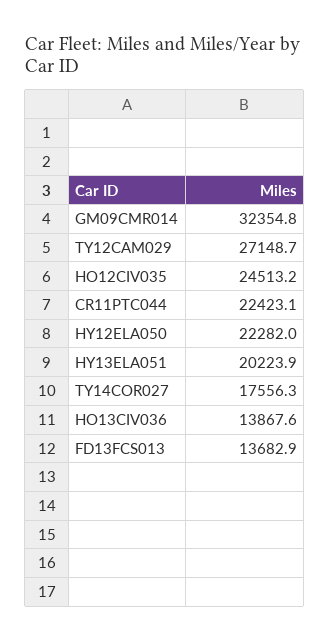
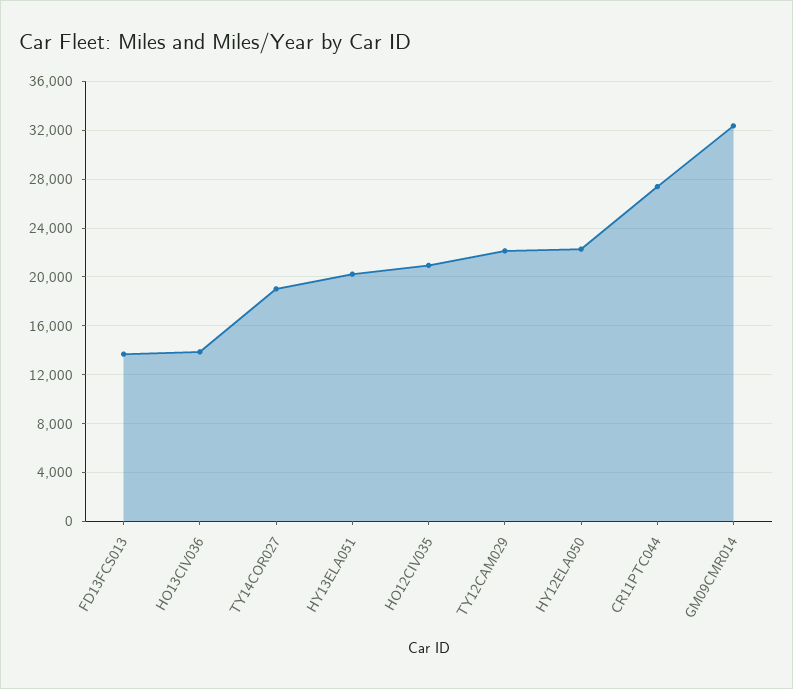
  {
    "GM09CMR014": 32354.8,
-   "TY12CAM029": 27148.7,
+   "TY12CAM029": 22000,
-   "HO12CIV035": 24513.2,
+   "HO12CIV035": 21000,
-   "CR11PTC044": 22423.1,
+   "CR11PTC044": 27500,
    "HY12ELA050": 22282,
    "HY13ELA051": 20223.9,
-   "TY14COR027": 17556.3,
+   "TY14COR027": 19000,
    "HO13CIV036": 13867.6,
    "FD13FCS013": 13682.9
  }

